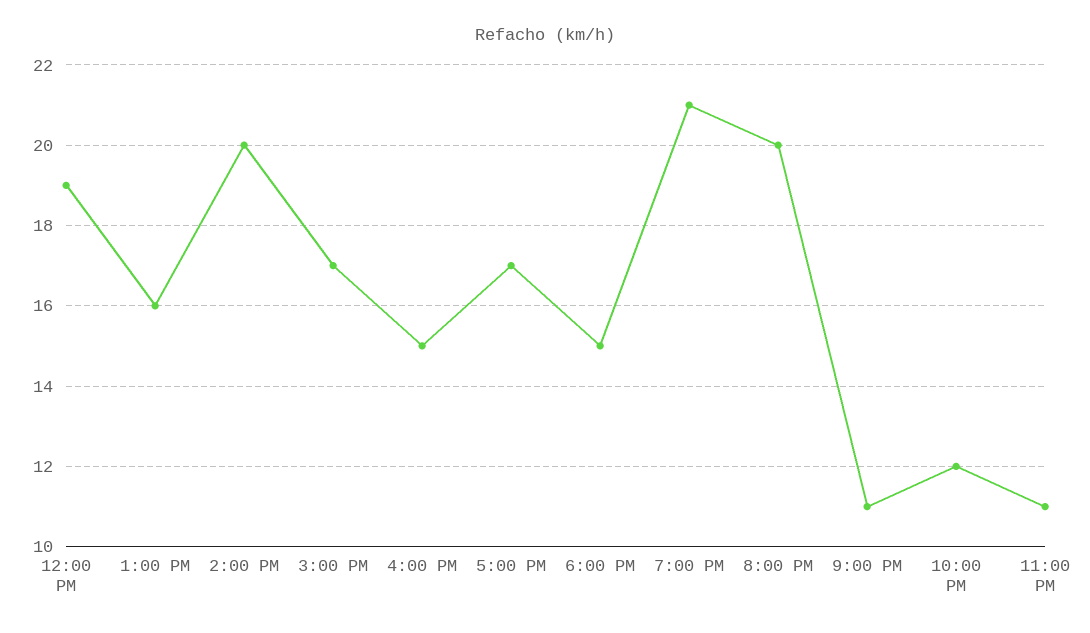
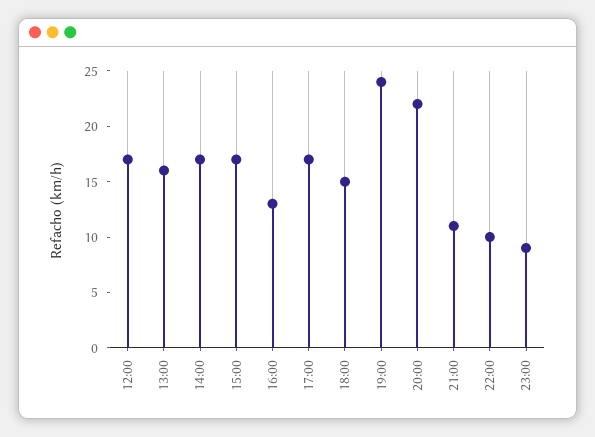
  {
-   "12:00 PM": 19,
+   "12:00 PM": 17,
    "1:00 PM": 16,
-   "2:00 PM": 20,
+   "2:00 PM": 17,
    "3:00 PM": 17,
-   "4:00 PM": 15,
+   "4:00 PM": 13,
    "5:00 PM": 17,
    "6:00 PM": 15,
-   "7:00 PM": 21,
+   "7:00 PM": 24,
-   "8:00 PM": 20,
+   "8:00 PM": 22,
    "9:00 PM": 11,
-   "10:00 PM": 12,
+   "10:00 PM": 10,
-   "11:00 PM": 11
+   "11:00 PM": 9
  }

